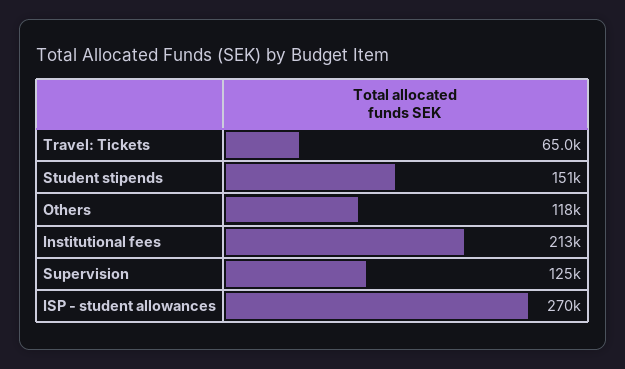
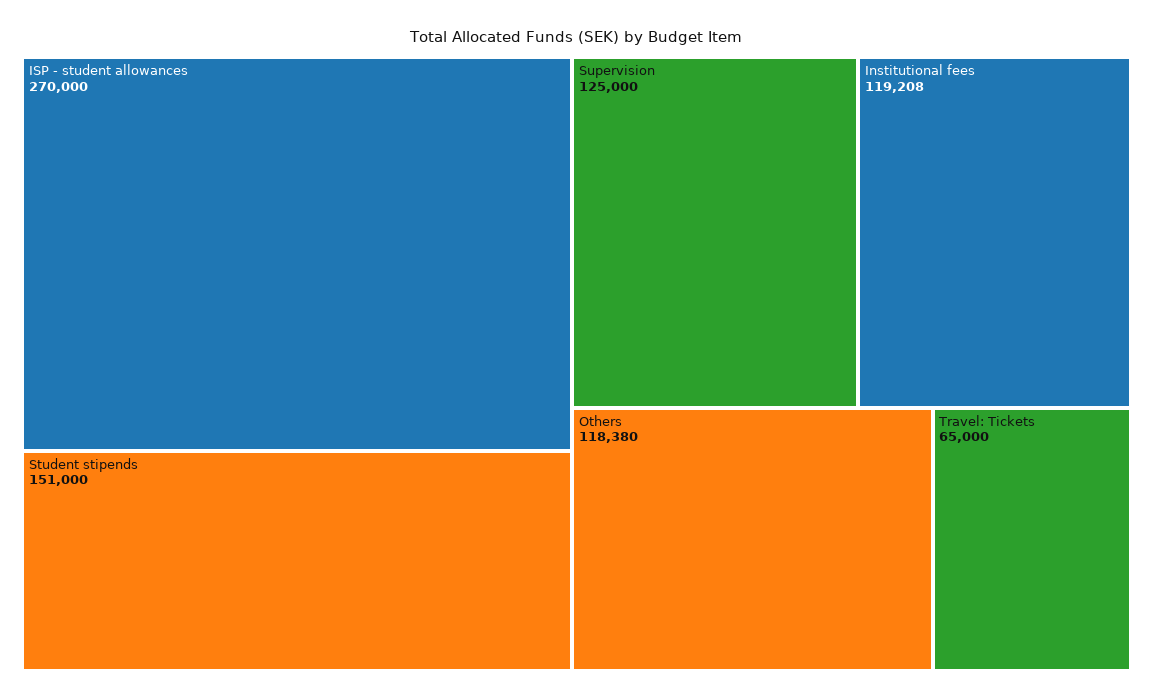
  {
    "Travel: Tickets": 65000,
    "Student stipends": 151000,
    "Others": 118380,
-   "Institutional fees": 213000,
+   "Institutional fees": 119208,
    "Supervision": 125000,
    "ISP - student allowances": 270000
  }

